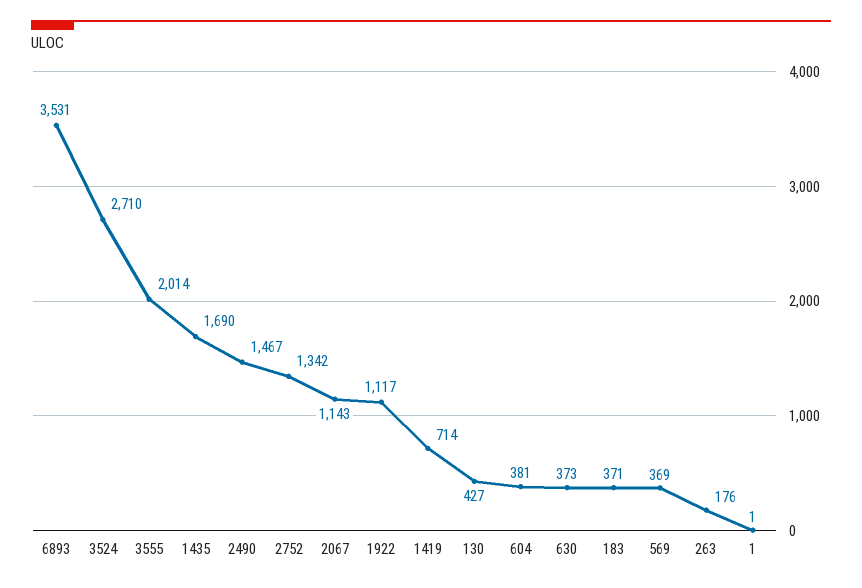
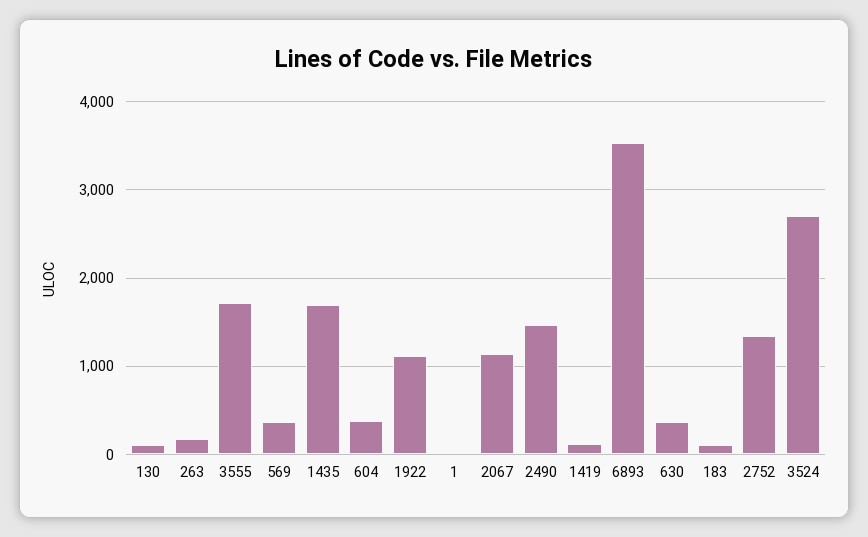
  {
    "6893": 3531,
    "3524": 2710,
-   "3555": 2014,
+   "3555": 1700,
    "1435": 1690,
    "2490": 1467,
    "2752": 1342,
    "2067": 1143,
    "1922": 1117,
-   "1419": 714,
+   "1419": 100,
-   "130": 427,
+   "130": 100,
    "604": 381,
    "630": 373,
-   "183": 371,
+   "183": 100,
    "569": 369,
    "263": 176,
    "1": 1
  }

